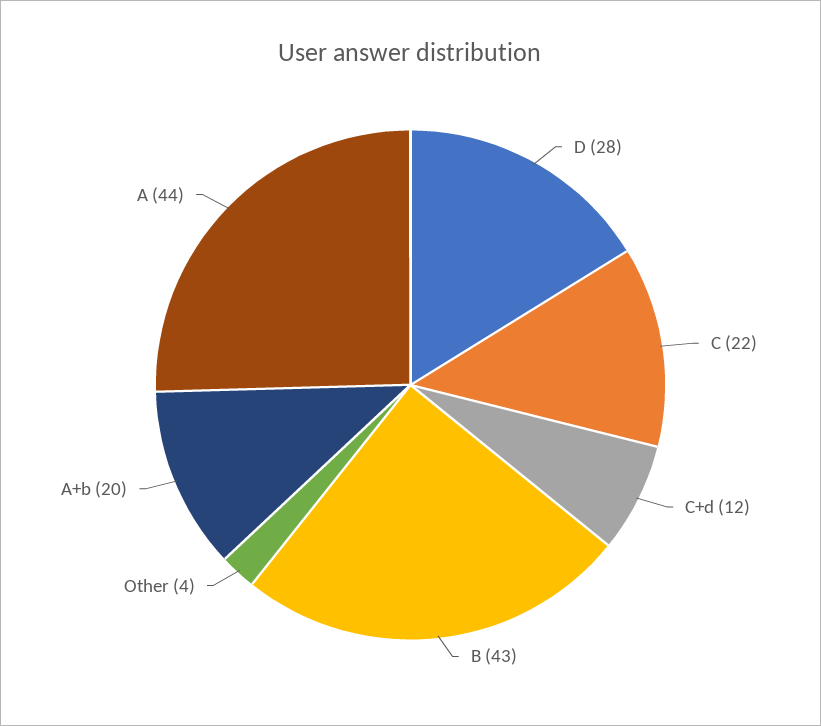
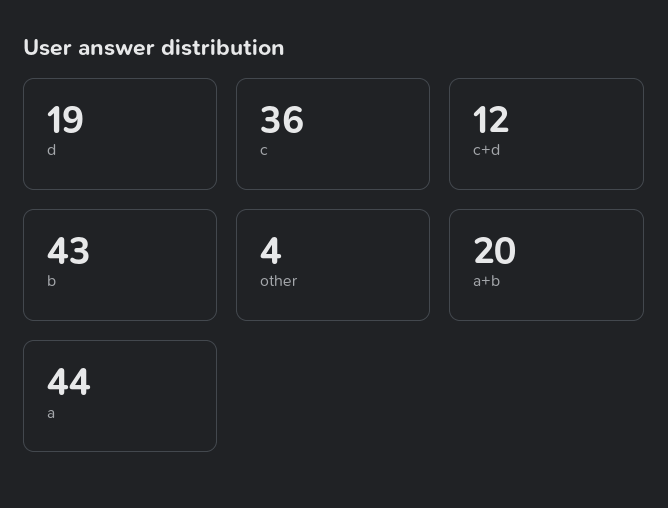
  {
-   "D": 28,
+   "D": 19,
-   "C": 22,
+   "C": 36,
    "C+d": 12,
    "B": 43,
    "Other": 4,
    "A+b": 20,
    "A": 44
  }

